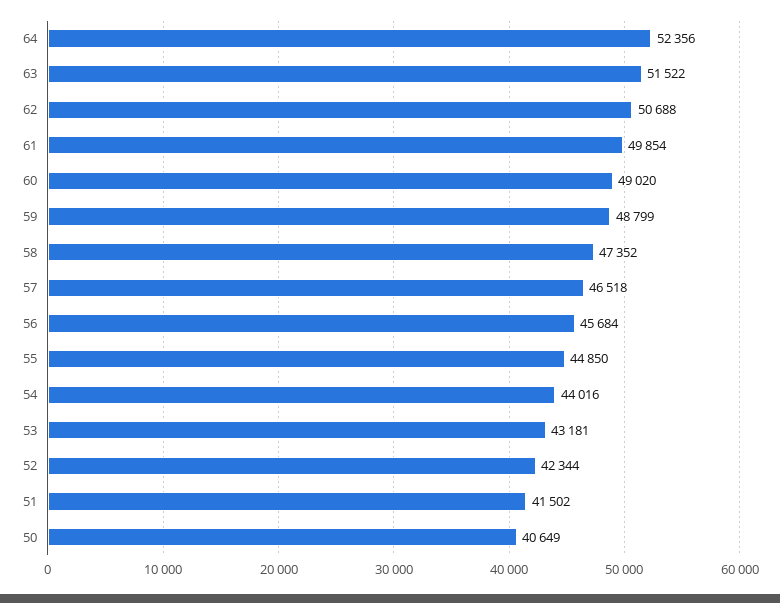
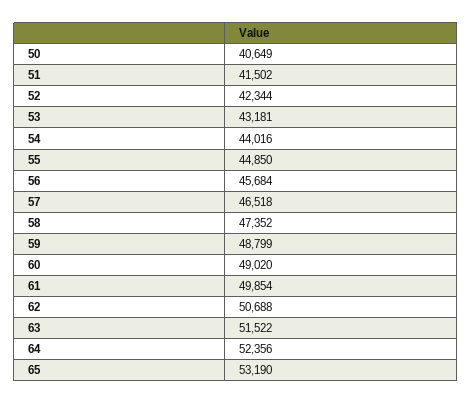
  {
    "64": 52356,
    "63": 51522,
    "62": 50688,
    "61": 49854,
    "60": 49020,
    "59": 48799,
    "58": 47352,
    "57": 46518,
    "56": 45684,
    "55": 44850,
    "54": 44016,
    "53": 43181,
    "52": 42344,
    "51": 41502,
-   "50": 40649
+   "50": 40649,
+   "65": 53190
  }

